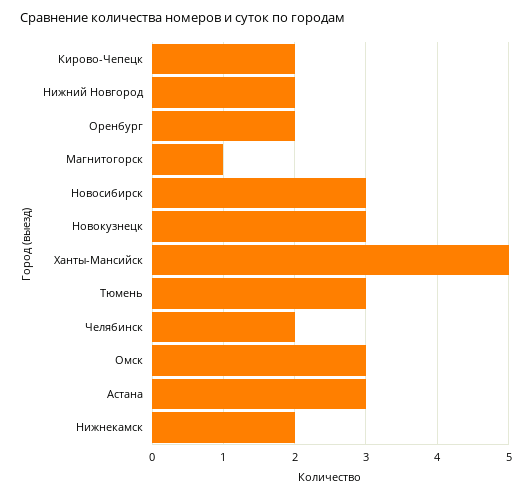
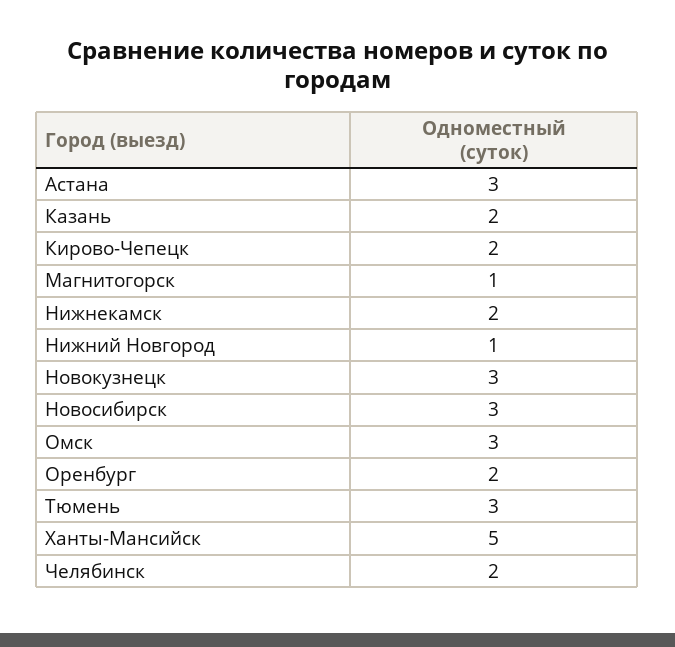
  {
    "Кирово-Чепецк": 2,
-   "Нижний Новгород": 2,
+   "Нижний Новгород": 1,
    "Оренбург": 2,
    "Магнитогорск": 1,
    "Новосибирск": 3,
    "Новокузнецк": 3,
    "Ханты-Мансийск": 5,
    "Тюмень": 3,
    "Челябинск": 2,
    "Омск": 3,
    "Астана": 3,
-   "Нижнекамск": 2
+   "Нижнекамск": 2,
+   "Казань": 2
  }

